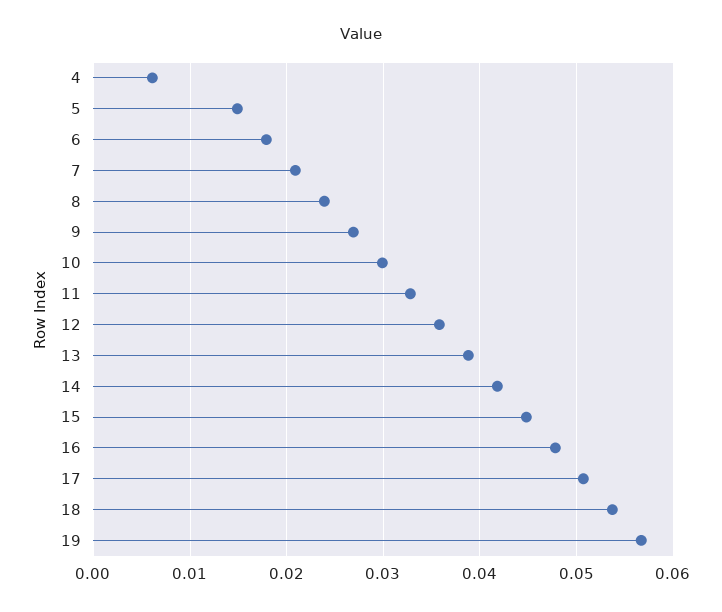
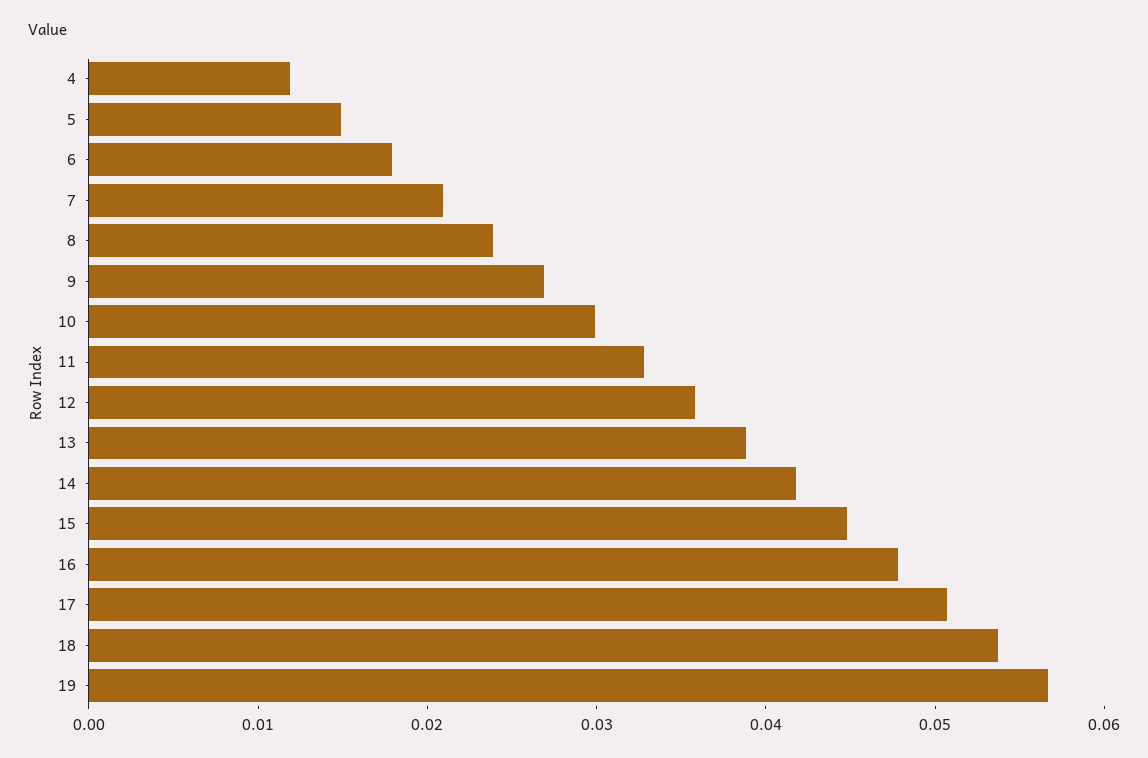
  {
-   "4": 0.006,
+   "4": 0.012,
    "5": 0.015,
    "6": 0.018,
    "7": 0.021,
    "8": 0.024,
    "9": 0.027,
    "10": 0.03,
    "11": 0.033,
    "12": 0.036,
    "13": 0.039,
    "14": 0.042,
    "15": 0.045,
    "16": 0.048,
    "17": 0.051,
    "18": 0.054,
    "19": 0.057
  }

